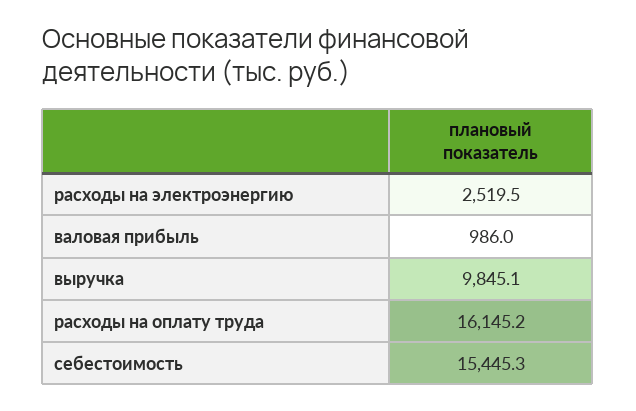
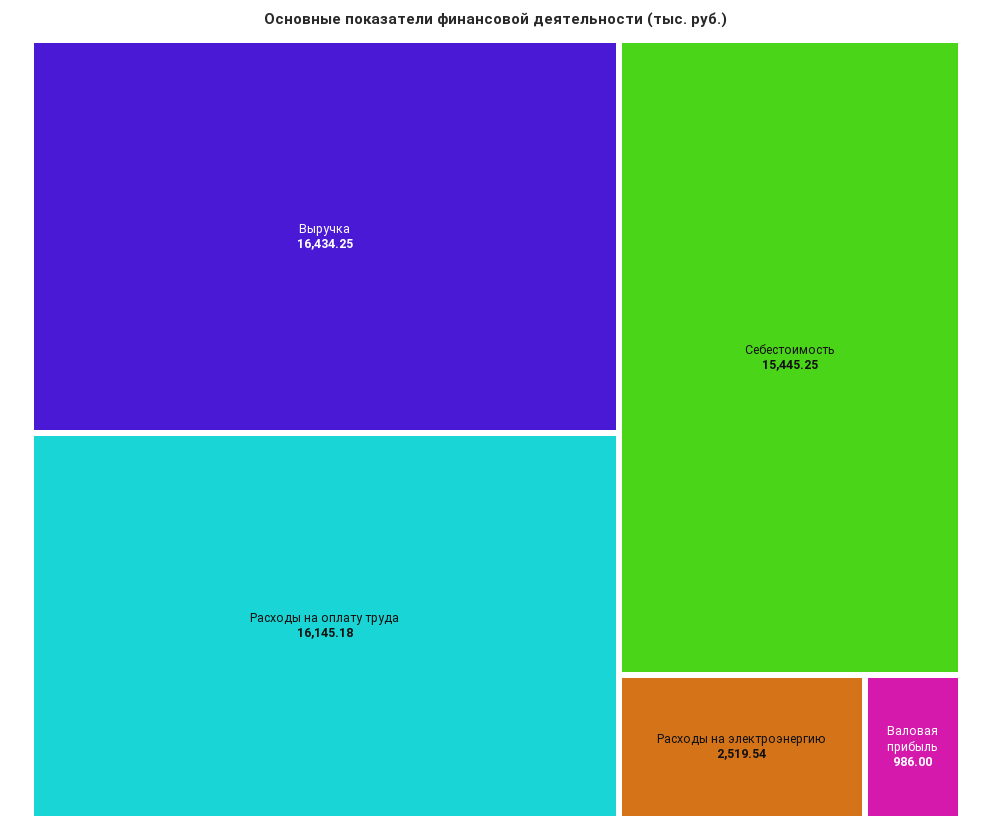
  {
    "расходы на электроэнергию": 2519.54,
    "валовая прибыль": 986,
-   "выручка": 9845.1,
+   "выручка": 16434.25,
    "расходы на оплату труда": 16145.18,
    "себестоимость": 15445.25
  }

